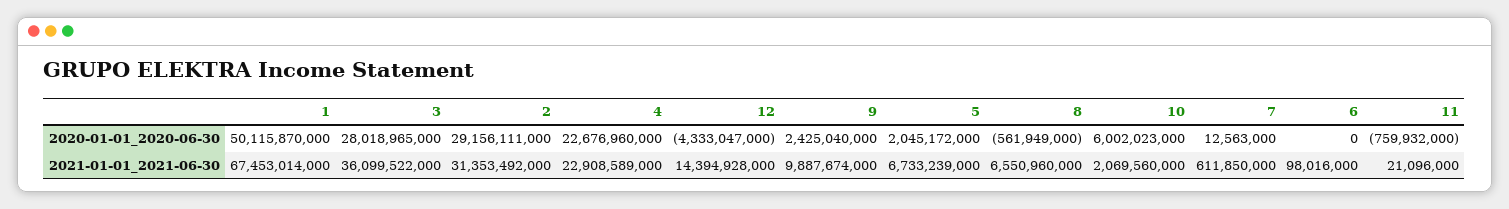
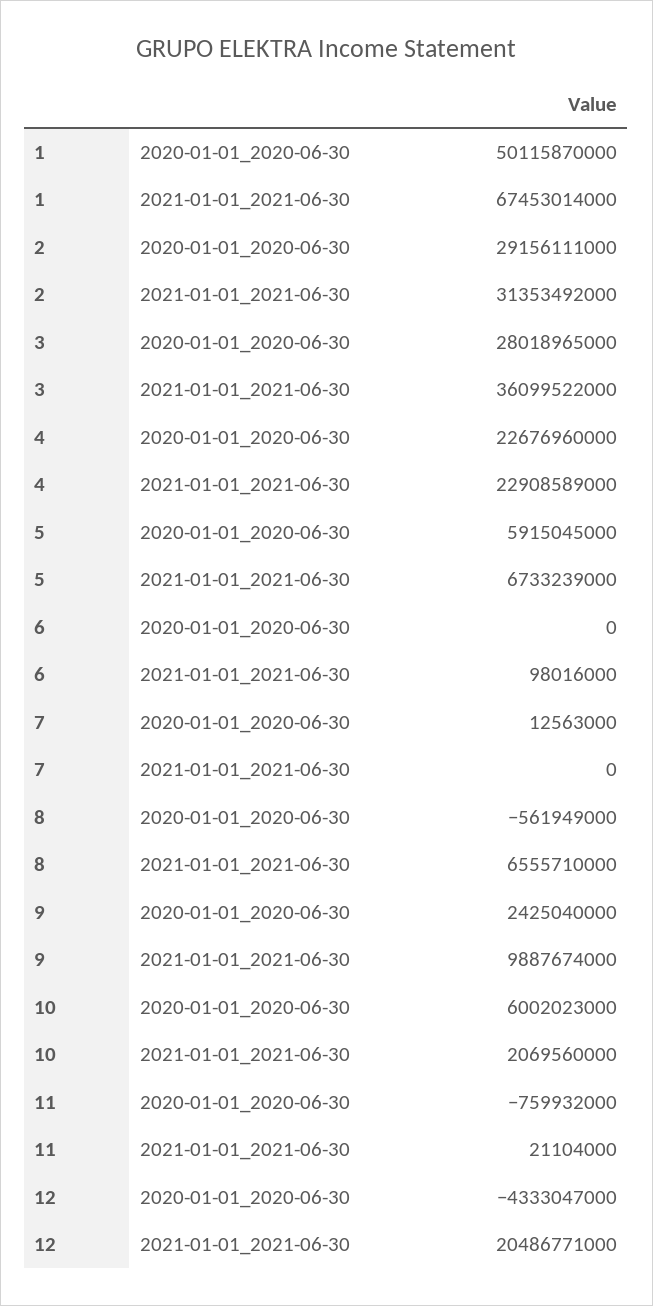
  {
    "1": {
      "2020-01-01_2020-06-30": 50115870000,
      "2021-01-01_2021-06-30": 67453014000
    },
    "3": {
      "2020-01-01_2020-06-30": 28018965000,
      "2021-01-01_2021-06-30": 36099522000
    },
    "2": {
      "2020-01-01_2020-06-30": 29156111000,
      "2021-01-01_2021-06-30": 31353492000
    },
    "4": {
      "2020-01-01_2020-06-30": 22676960000,
      "2021-01-01_2021-06-30": 22908589000
    },
    "12": {
      "2020-01-01_2020-06-30": -4333047000,
-     "2021-01-01_2021-06-30": 14394928000
+     "2021-01-01_2021-06-30": 20486771000
    },
    "9": {
      "2020-01-01_2020-06-30": 2425040000,
      "2021-01-01_2021-06-30": 9887674000
    },
    "5": {
-     "2020-01-01_2020-06-30": 2045172000,
+     "2020-01-01_2020-06-30": 5915045000,
      "2021-01-01_2021-06-30": 6733239000
    },
    "8": {
      "2020-01-01_2020-06-30": -561949000,
-     "2021-01-01_2021-06-30": 6550960000
+     "2021-01-01_2021-06-30": 6555710000
    },
    "10": {
      "2020-01-01_2020-06-30": 6002023000,
      "2021-01-01_2021-06-30": 2069560000
    },
    "7": {
      "2020-01-01_2020-06-30": 12563000,
-     "2021-01-01_2021-06-30": 611850000
+     "2021-01-01_2021-06-30": 0
    },
    "6": {
      "2020-01-01_2020-06-30": 0,
      "2021-01-01_2021-06-30": 98016000
    },
    "11": {
      "2020-01-01_2020-06-30": -759932000,
-     "2021-01-01_2021-06-30": 21096000
+     "2021-01-01_2021-06-30": 21104000
    }
  }

